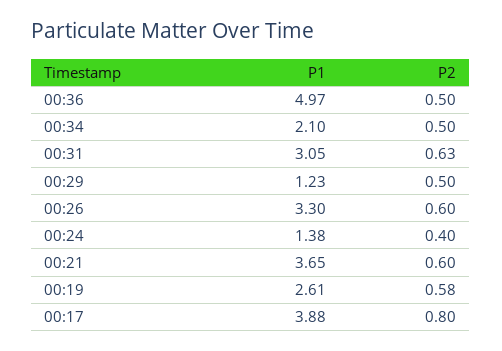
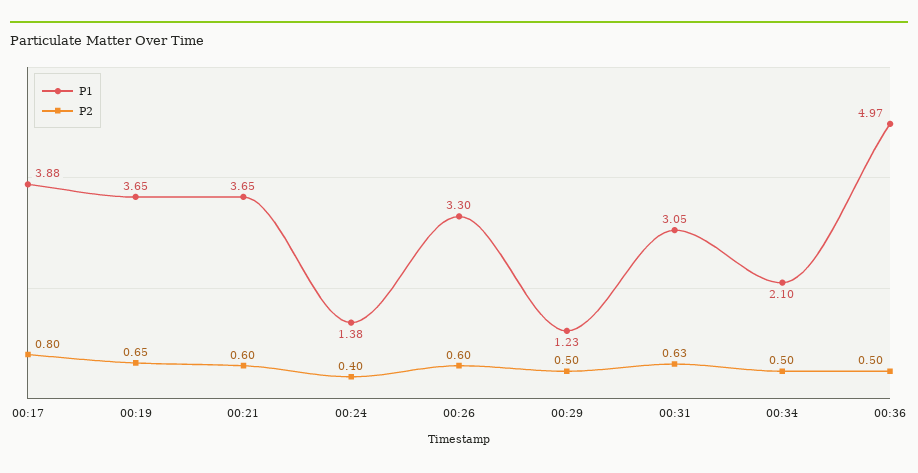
  {
    "P1": {
      "00:36": 4.97,
      "00:34": 2.1,
      "00:31": 3.05,
      "00:29": 1.23,
      "00:26": 3.3,
      "00:24": 1.38,
      "00:21": 3.65,
-     "00:19": 2.61,
+     "00:19": 3.65,
      "00:17": 3.88
    },
    "P2": {
      "00:36": 0.5,
      "00:34": 0.5,
      "00:31": 0.63,
      "00:29": 0.5,
      "00:26": 0.6,
      "00:24": 0.4,
      "00:21": 0.6,
-     "00:19": 0.58,
+     "00:19": 0.65,
      "00:17": 0.8
    }
  }

